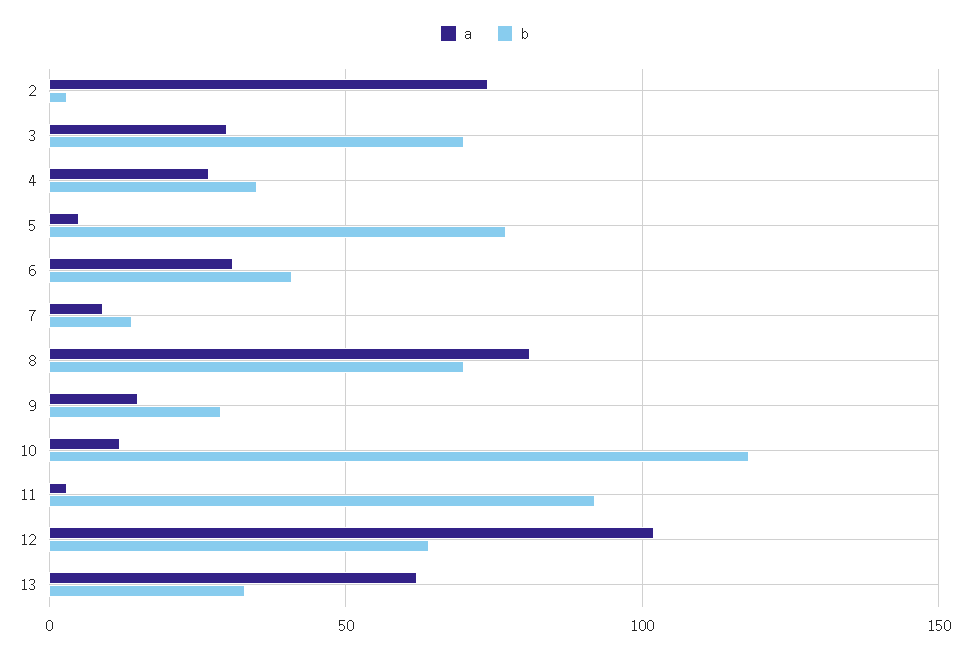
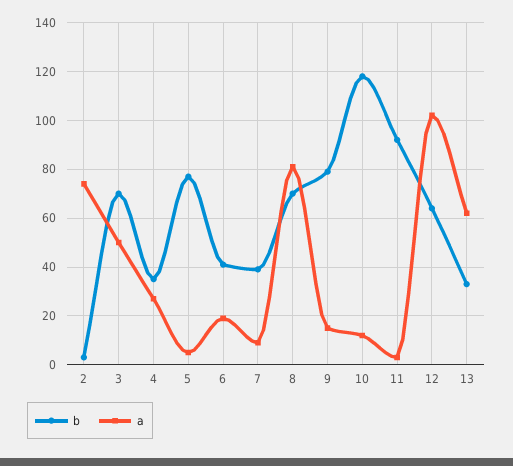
  {
    "a": {
      "2": 75,
-     "3": 30,
+     "3": 50,
      "4": 25,
      "5": 5,
-     "6": 30,
+     "6": 20,
      "7": 10,
      "8": 80,
      "9": 15,
      "10": 10,
      "11": 5,
      "12": 100,
      "13": 60
    },
    "b": {
      "2": 5,
      "3": 70,
      "4": 35,
      "5": 75,
      "6": 40,
-     "7": 15,
+     "7": 40,
      "8": 70,
-     "9": 30,
+     "9": 80,
      "10": 120,
      "11": 90,
      "12": 65,
      "13": 35
    }
  }

